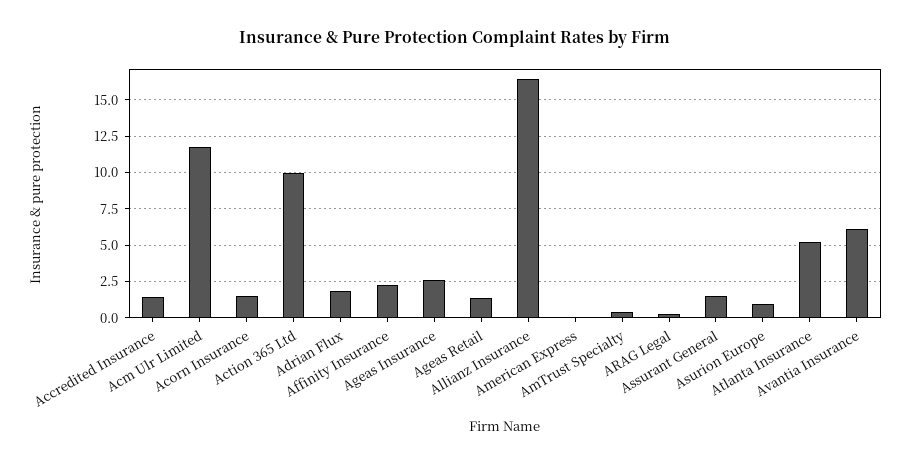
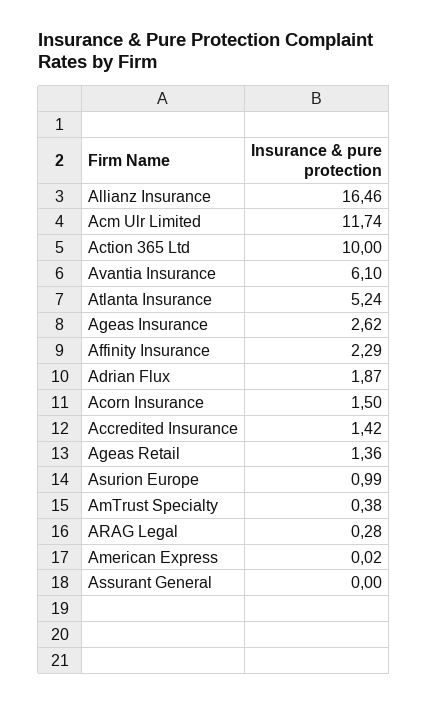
  {
    "Accredited Insurance": 1.42,
    "Acm Ulr Limited": 11.74,
    "Acorn Insurance": 1.5,
    "Action 365 Ltd": 10,
    "Adrian Flux": 1.87,
    "Affinity Insurance": 2.29,
    "Ageas Insurance": 2.62,
    "Ageas Retail": 1.36,
    "Allianz Insurance": 16.46,
    "American Express": 0.02,
    "AmTrust Specialty": 0.38,
    "ARAG Legal": 0.28,
-   "Assurant General": 1.5,
+   "Assurant General": 0,
    "Asurion Europe": 0.99,
    "Atlanta Insurance": 5.24,
    "Avantia Insurance": 6.1
  }

